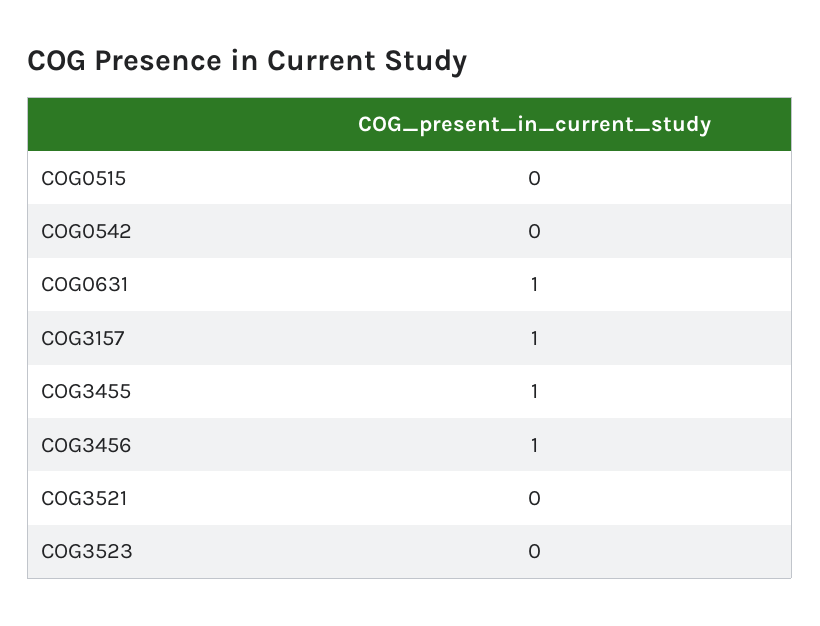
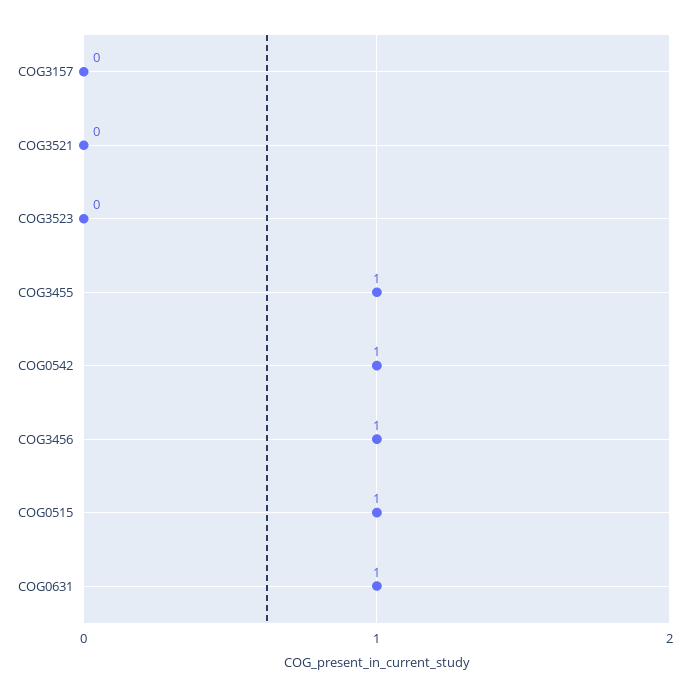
  {
-   "COG0515": 0,
+   "COG0515": 1,
-   "COG0542": 0,
+   "COG0542": 1,
    "COG0631": 1,
-   "COG3157": 1,
+   "COG3157": 0,
    "COG3455": 1,
    "COG3456": 1,
    "COG3521": 0,
    "COG3523": 0
  }

